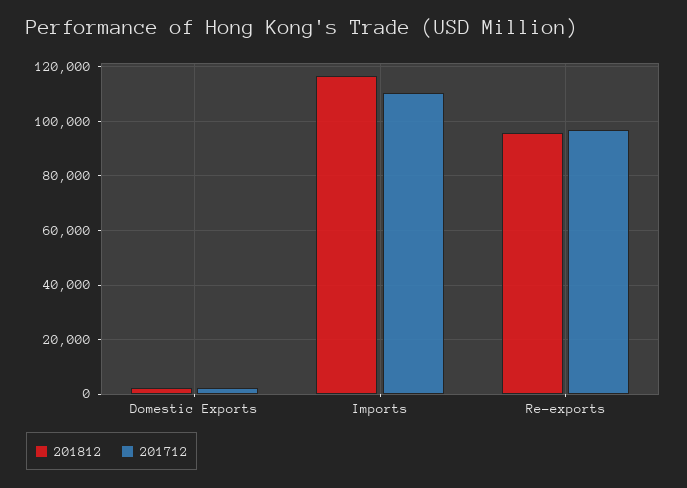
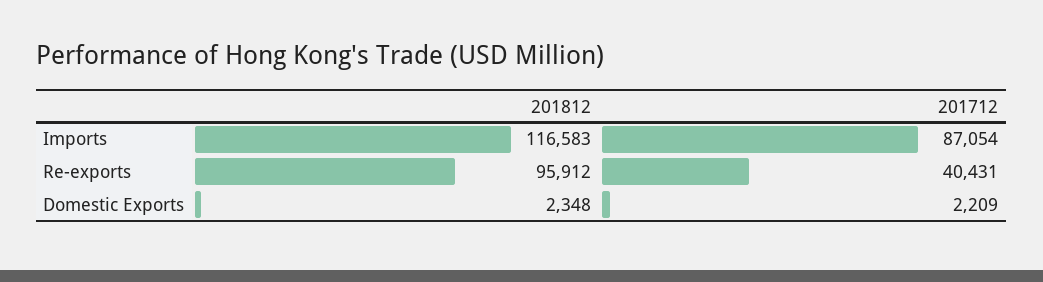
  {
    "201812": {
      "Domestic Exports": 2348,
      "Imports": 116583,
      "Re-exports": 95912
    },
    "201712": {
      "Domestic Exports": 2209,
-     "Imports": 110000,
+     "Imports": 87054,
-     "Re-exports": 97500
+     "Re-exports": 40431
    }
  }

